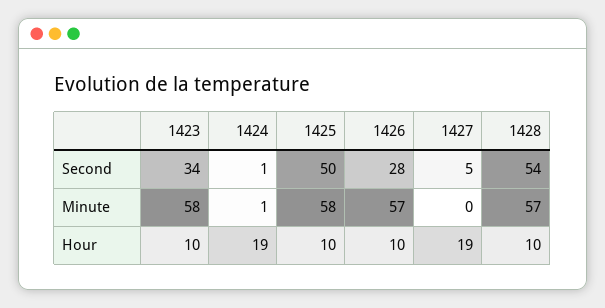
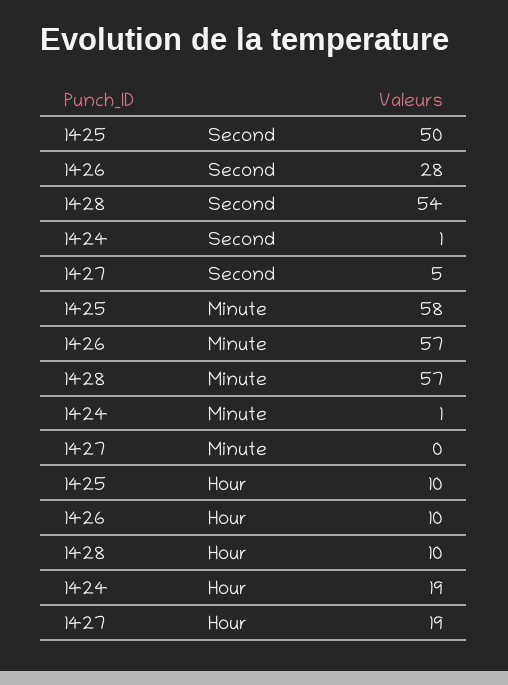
  {
-   "1423": {
-     "Second": 34,
-     "Minute": 58,
-     "Hour": 10
-   },
    "1424": {
      "Second": 1,
      "Minute": 1,
      "Hour": 19
    },
    "1425": {
      "Second": 50,
      "Minute": 58,
      "Hour": 10
    },
    "1426": {
      "Second": 28,
      "Minute": 57,
      "Hour": 10
    },
    "1427": {
      "Second": 5,
      "Minute": 0,
      "Hour": 19
    },
    "1428": {
      "Second": 54,
      "Minute": 57,
      "Hour": 10
    }
  }

